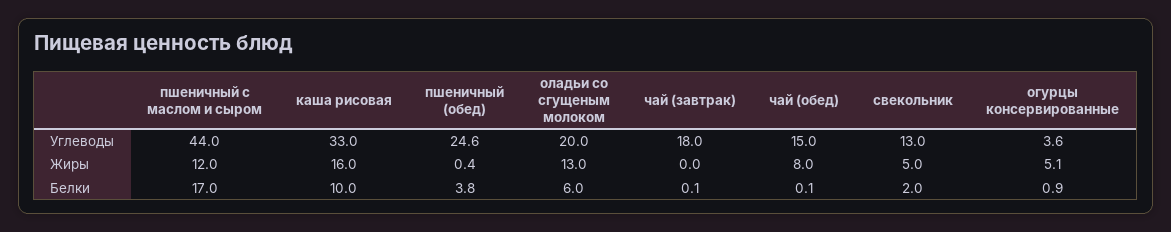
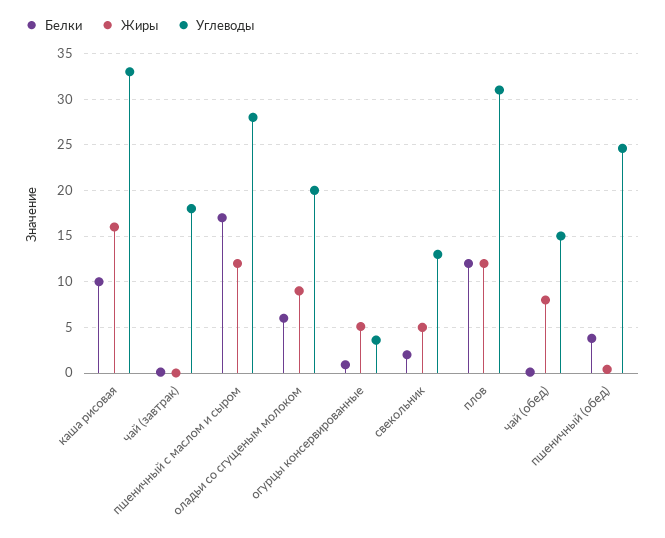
  {
    "Углеводы": {
-     "пшеничный с маслом и сыром": 44,
+     "пшеничный с маслом и сыром": 28,
      "каша рисовая": 33,
      "пшеничный (обед)": 24.6,
      "оладьи со сгущеным молоком": 20,
      "чай (завтрак)": 18,
      "чай (обед)": 15,
      "свекольник": 13,
-     "огурцы консервированные": 3.6
+     "огурцы консервированные": 3.6,
+     "плов": 31
    },
    "Жиры": {
      "пшеничный с маслом и сыром": 12,
      "каша рисовая": 16,
      "пшеничный (обед)": 0.4,
-     "оладьи со сгущеным молоком": 13,
+     "оладьи со сгущеным молоком": 9,
      "чай (завтрак)": 0,
      "чай (обед)": 8,
      "свекольник": 5,
-     "огурцы консервированные": 5.1
+     "огурцы консервированные": 5.1,
+     "плов": 12
    },
    "Белки": {
      "пшеничный с маслом и сыром": 17,
      "каша рисовая": 10,
      "пшеничный (обед)": 3.8,
      "оладьи со сгущеным молоком": 6,
      "чай (завтрак)": 0.1,
      "чай (обед)": 0.1,
      "свекольник": 2,
-     "огурцы консервированные": 0.9
+     "огурцы консервированные": 0.9,
+     "плов": 12
    }
  }

